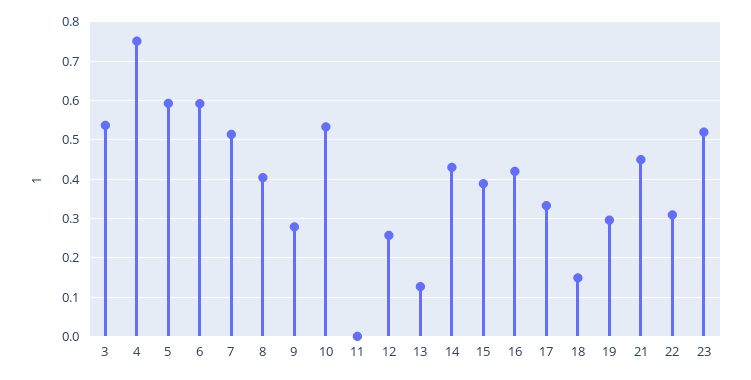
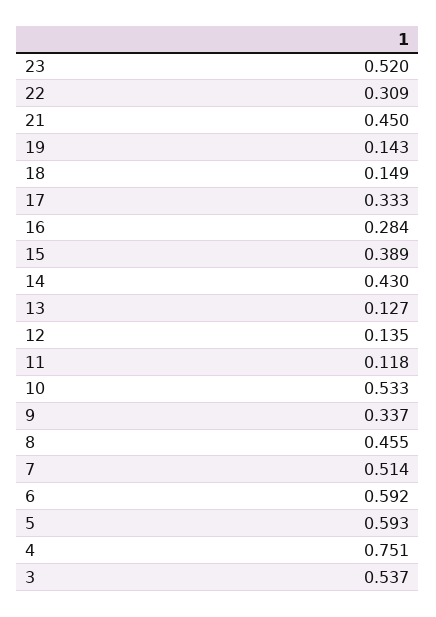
  {
    "3": 0.537,
    "4": 0.751,
    "5": 0.593,
    "6": 0.592,
    "7": 0.514,
-   "8": 0.4,
+   "8": 0.455,
-   "9": 0.28,
+   "9": 0.337,
    "10": 0.533,
-   "11": 0,
+   "11": 0.118,
-   "12": 0.26,
+   "12": 0.135,
    "13": 0.127,
    "14": 0.43,
    "15": 0.389,
-   "16": 0.42,
+   "16": 0.284,
    "17": 0.333,
    "18": 0.149,
-   "19": 0.3,
+   "19": 0.143,
    "21": 0.45,
    "22": 0.309,
    "23": 0.52
  }

